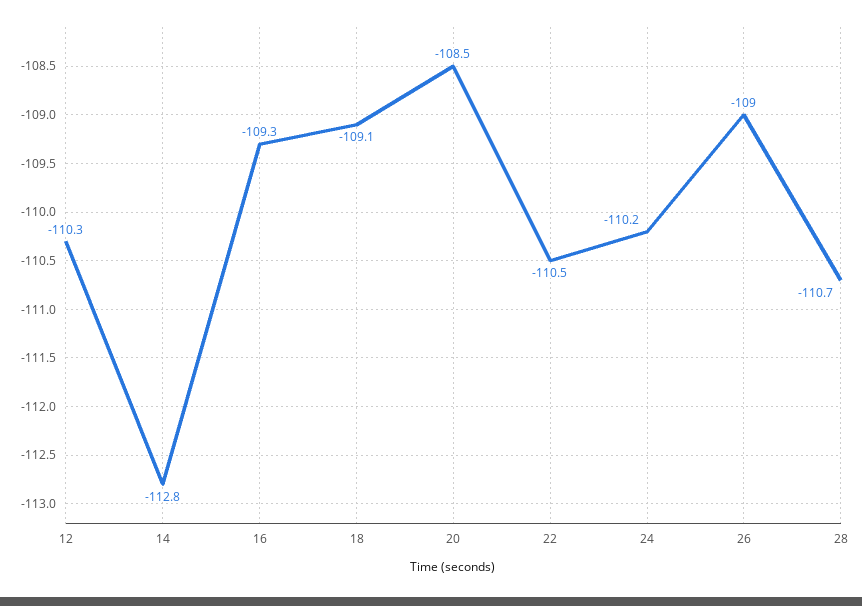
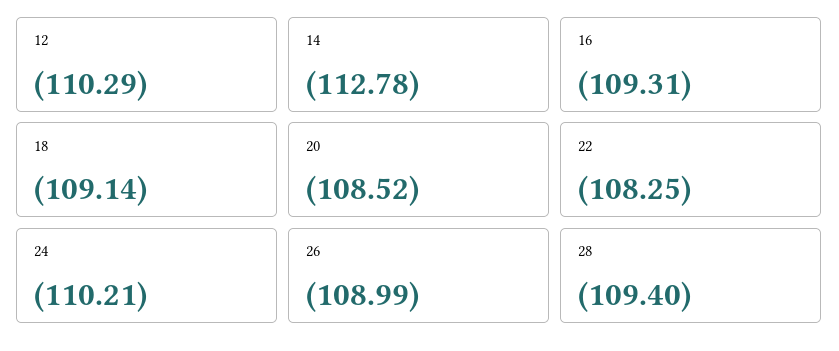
  {
    "12": -110.29,
    "14": -112.78,
    "16": -109.31,
    "18": -109.14,
    "20": -108.52,
-   "22": -110.5,
+   "22": -108.25,
    "24": -110.21,
    "26": -108.99,
-   "28": -110.7
+   "28": -109.4
  }

